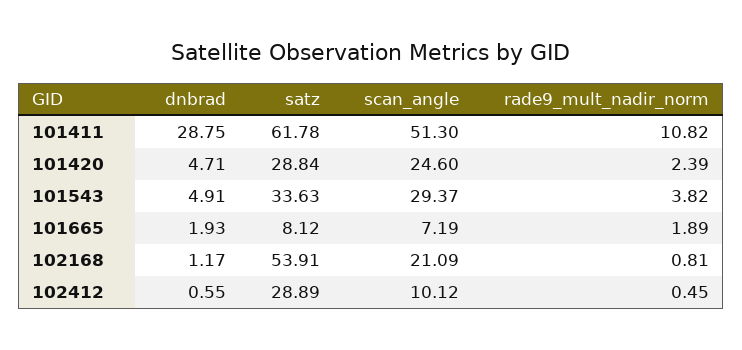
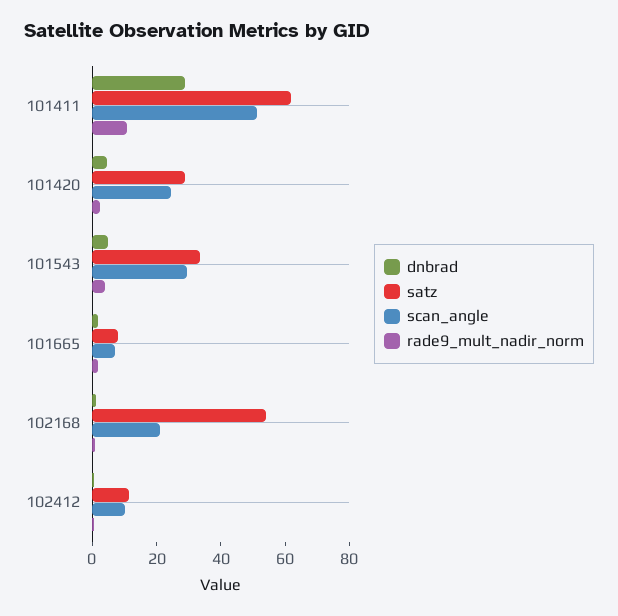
  {
    "dnbrad": {
      "101411": 28.75,
      "101420": 4.71,
      "101543": 4.91,
      "101665": 1.93,
      "102168": 1.17,
      "102412": 0.55
    },
    "satz": {
      "101411": 61.78,
      "101420": 28.84,
      "101543": 33.63,
      "101665": 8.12,
      "102168": 53.91,
-     "102412": 28.89
+     "102412": 10
    },
    "scan_angle": {
      "101411": 51.3,
      "101420": 24.6,
      "101543": 29.37,
      "101665": 7.19,
      "102168": 21.09,
      "102412": 10.12
    },
    "rade9_mult_nadir_norm": {
      "101411": 10.82,
      "101420": 2.39,
      "101543": 3.82,
      "101665": 1.89,
      "102168": 0.81,
      "102412": 0.45
    }
  }

